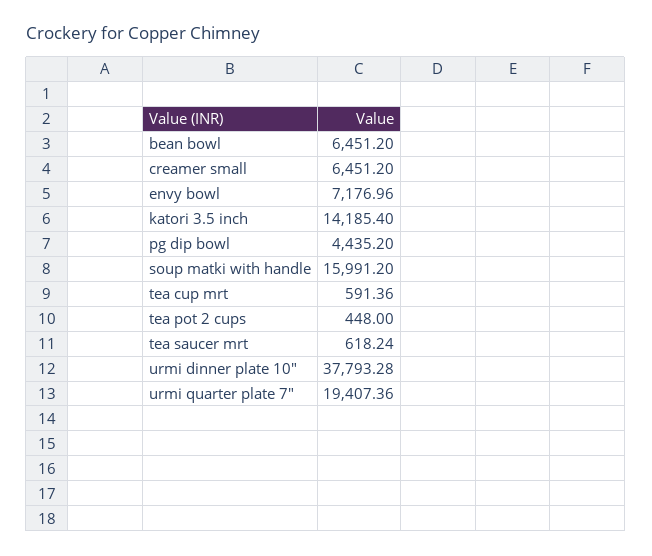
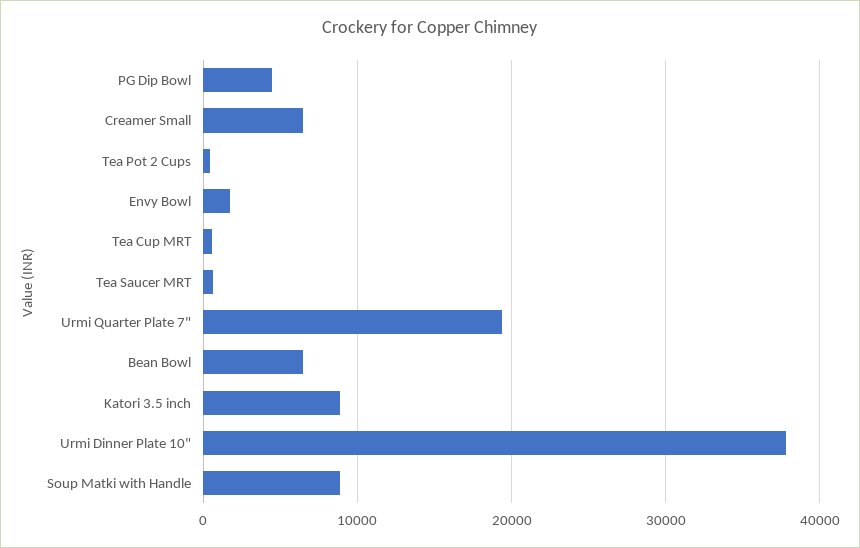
  {
    "bean bowl": 6451.2,
    "creamer small": 6451.2,
-   "envy bowl": 7176.96,
+   "envy bowl": 2000,
-   "katori 3.5 inch": 14185.4,
+   "katori 3.5 inch": 9000,
    "pg dip bowl": 4435.2,
-   "soup matki with handle": 15991.2,
+   "soup matki with handle": 9000,
    "tea cup mrt": 591.36,
    "tea pot 2 cups": 448,
    "tea saucer mrt": 618.24,
    "urmi dinner plate 10\"": 37793.28,
    "urmi quarter plate 7\"": 19407.36
  }

